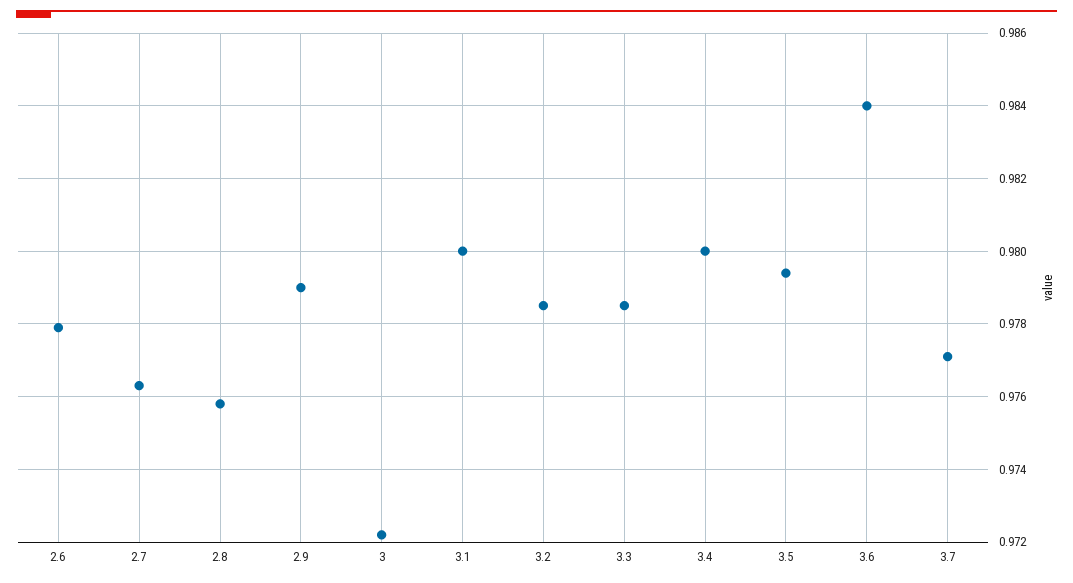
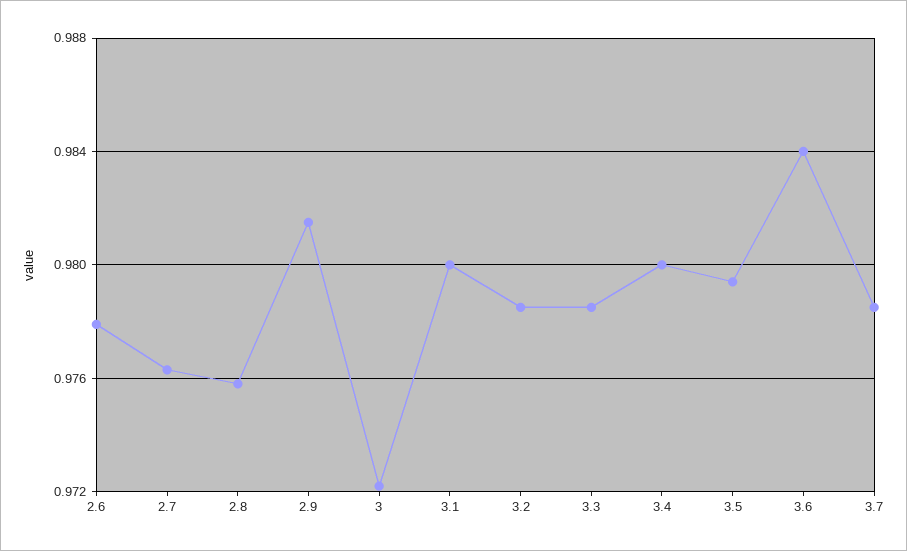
  {
    "2.6": 0.978,
    "2.7": 0.9765,
    "2.8": 0.976,
-   "2.9": 0.979,
+   "2.9": 0.9815,
    "3": 0.972,
    "3.1": 0.98,
    "3.2": 0.9785,
    "3.3": 0.9785,
    "3.4": 0.98,
    "3.5": 0.9795,
    "3.6": 0.984,
-   "3.7": 0.977
+   "3.7": 0.9785
  }

